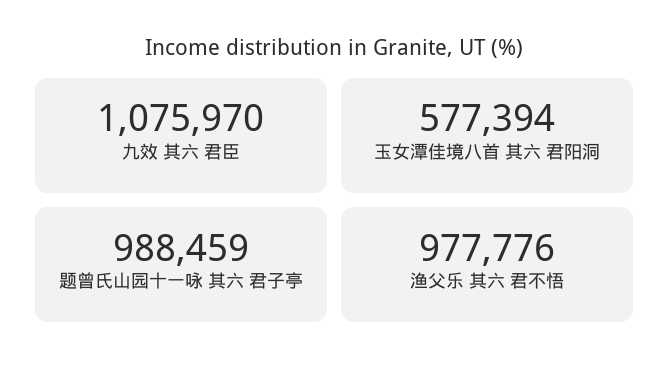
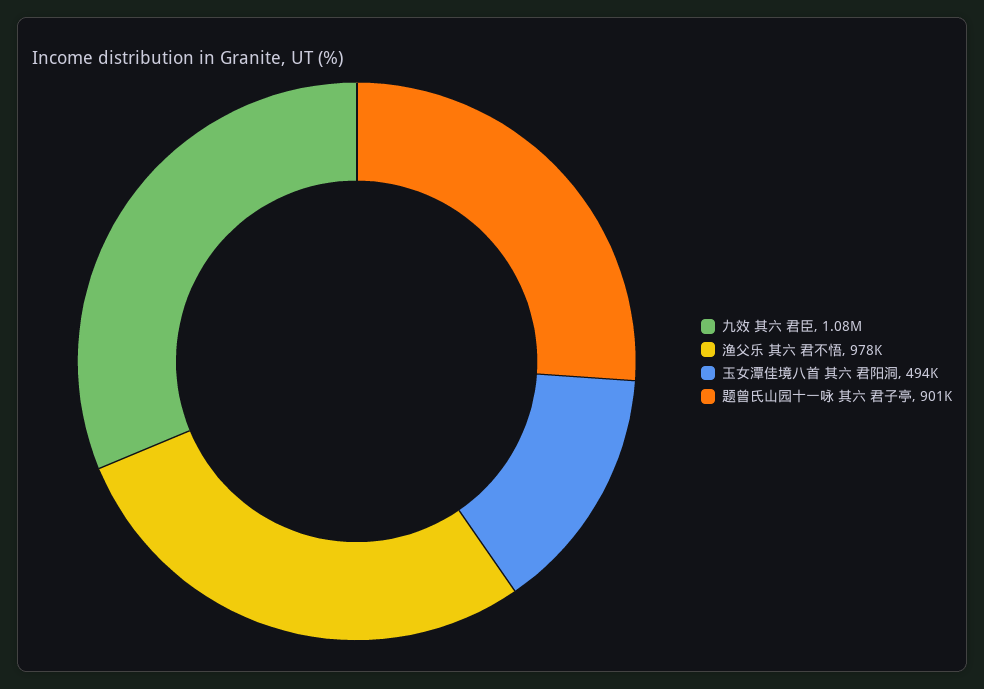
  {
    "九效 其六 君臣": 1075970,
-   "玉女潭佳境八首 其六 君阳洞": 577394,
+   "玉女潭佳境八首 其六 君阳洞": 494000,
-   "题曾氏山园十一咏 其六 君子亭": 988459,
+   "题曾氏山园十一咏 其六 君子亭": 901000,
    "渔父乐 其六 君不悟": 977776
  }

